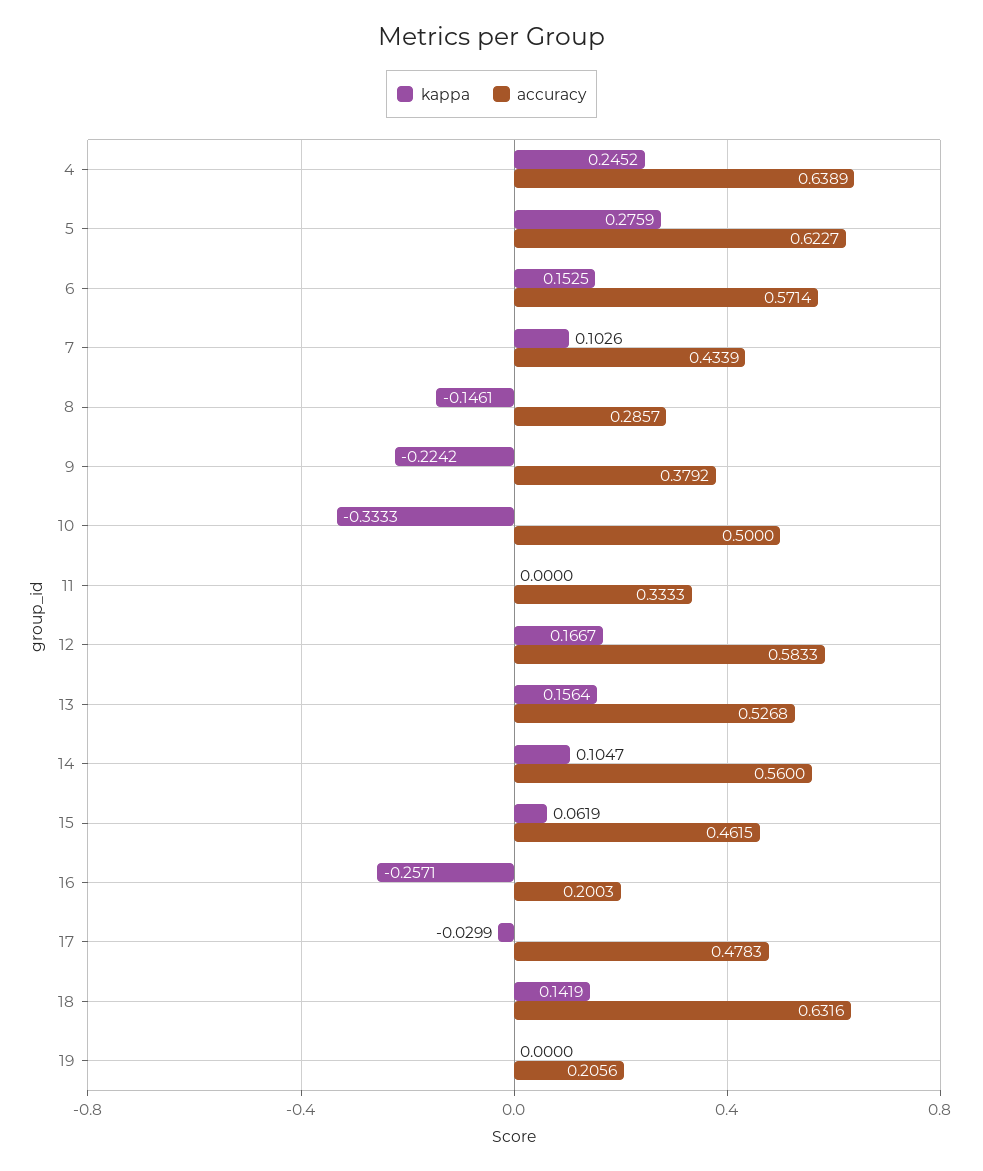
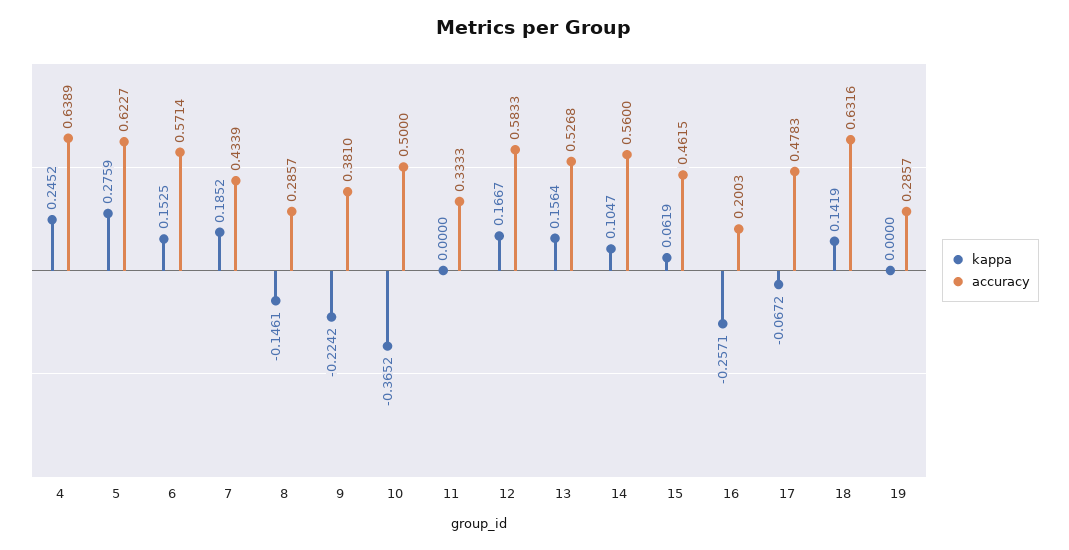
  {
    "kappa": {
      "4": 0.2452,
      "5": 0.2759,
      "6": 0.1525,
-     "7": 0.1026,
+     "7": 0.1852,
      "8": -0.1461,
      "9": -0.2242,
-     "10": -0.3333,
+     "10": -0.3652,
      "11": 0,
      "12": 0.1667,
      "13": 0.1564,
      "14": 0.1047,
      "15": 0.0619,
      "16": -0.2571,
-     "17": -0.0299,
+     "17": -0.0672,
      "18": 0.1419,
      "19": 0
    },
    "accuracy": {
      "4": 0.6389,
      "5": 0.6227,
      "6": 0.5714,
      "7": 0.4339,
      "8": 0.2857,
-     "9": 0.3792,
+     "9": 0.381,
      "10": 0.5,
      "11": 0.3333,
      "12": 0.5833,
      "13": 0.5268,
      "14": 0.56,
      "15": 0.4615,
      "16": 0.2003,
      "17": 0.4783,
      "18": 0.6316,
-     "19": 0.2056
+     "19": 0.2857
    }
  }

